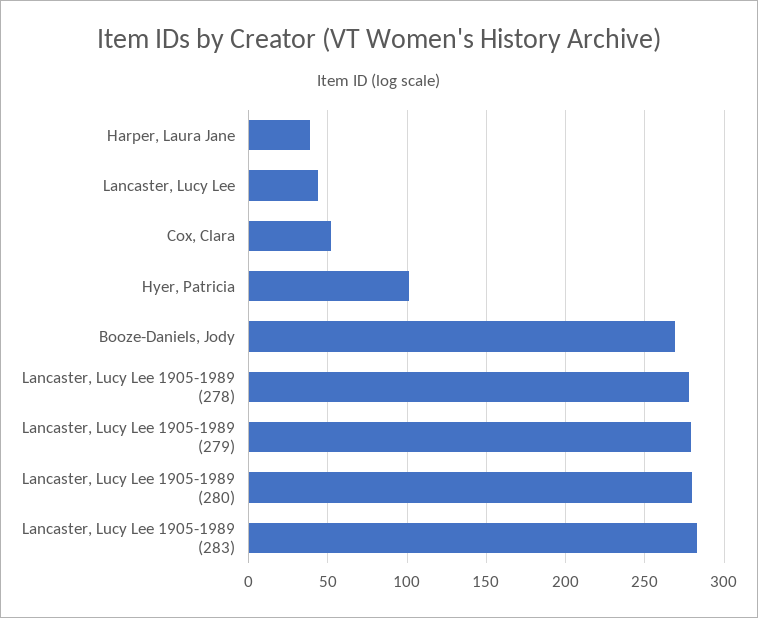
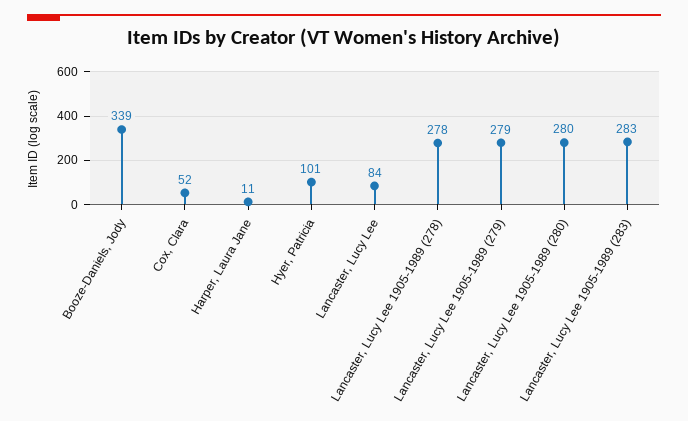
  {
-   "Harper, Laura Jane": 40,
+   "Harper, Laura Jane": 11,
-   "Lancaster, Lucy Lee": 45,
+   "Lancaster, Lucy Lee": 84,
    "Cox, Clara": 52,
    "Hyer, Patricia": 101,
-   "Booze-Daniels, Jody": 270,
+   "Booze-Daniels, Jody": 339,
    "Lancaster, Lucy Lee 1905-1989 (278)": 278,
    "Lancaster, Lucy Lee 1905-1989 (279)": 279,
    "Lancaster, Lucy Lee 1905-1989 (280)": 280,
    "Lancaster, Lucy Lee 1905-1989 (283)": 283
  }

